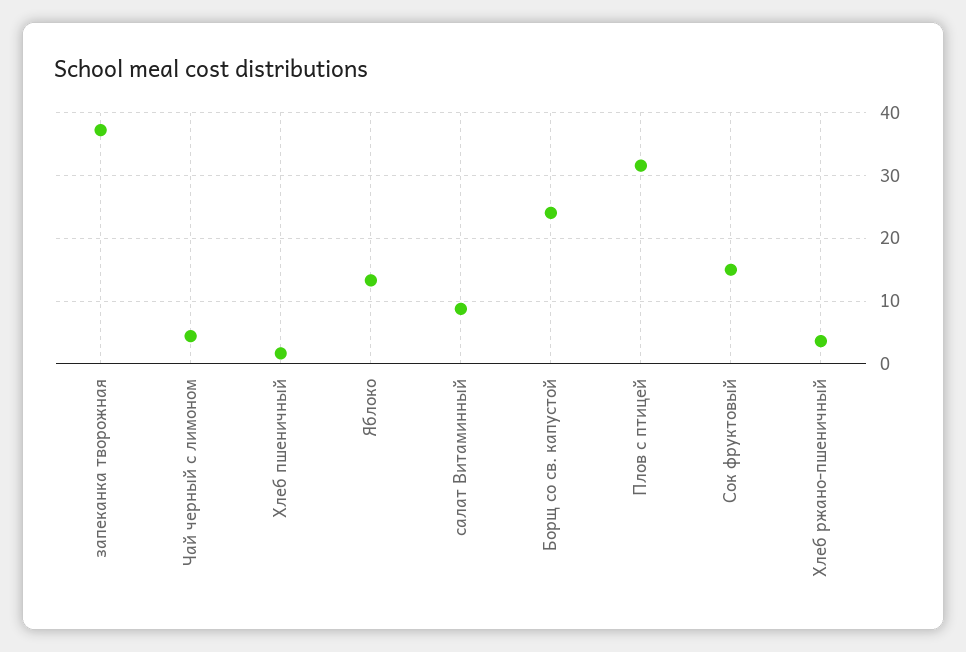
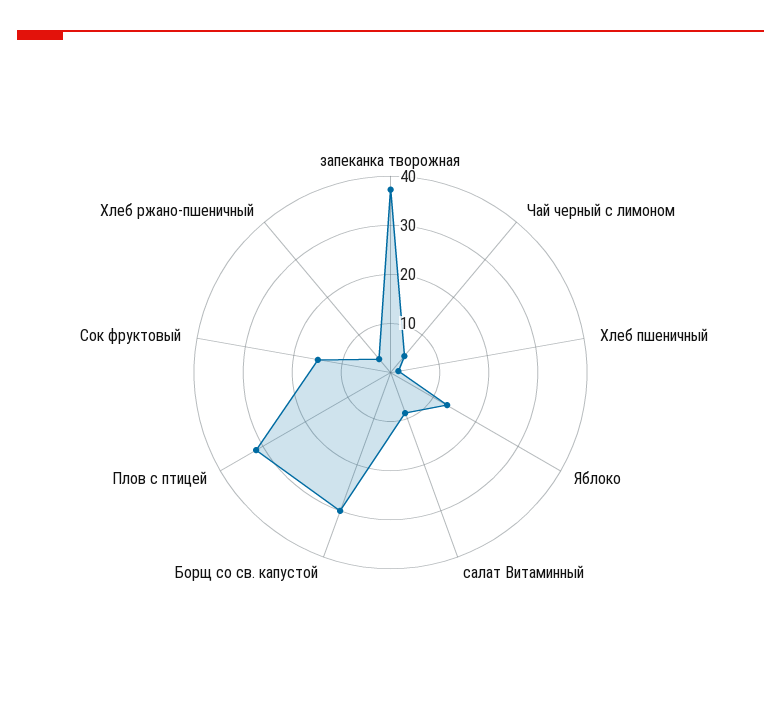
  {
    "запеканка творожная": 37,
    "Чай черный с лимоном": 4,
    "Хлеб пшеничный": 2,
    "Яблоко": 13,
    "салат Витаминный": 9,
-   "Борщ со св. капустой": 24,
+   "Борщ со св. капустой": 30,
    "Плов с птицей": 32,
    "Сок фруктовый": 15,
    "Хлеб ржано-пшеничный": 4
  }

